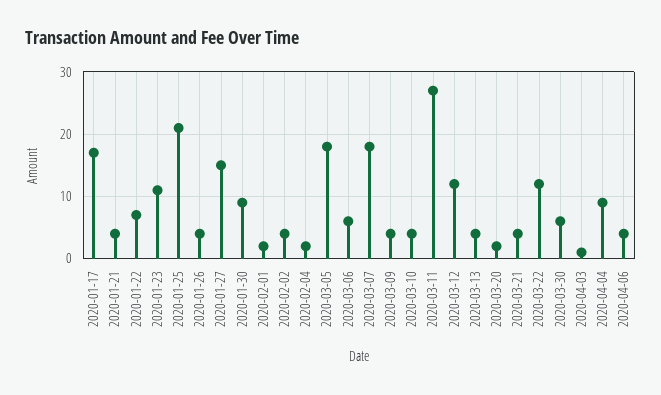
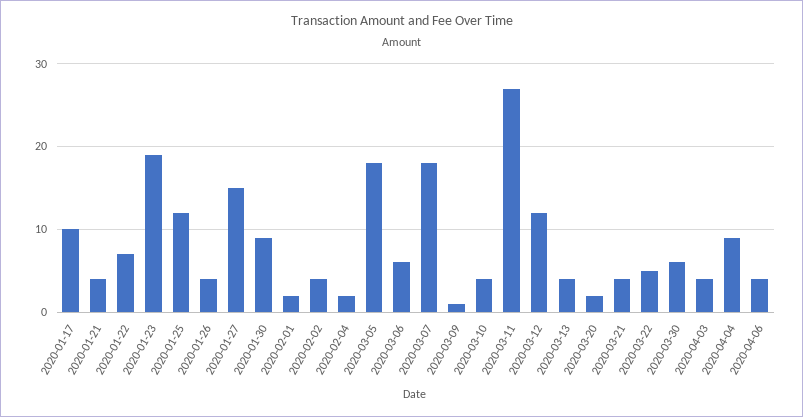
  {
-   "2020-01-17": 17,
+   "2020-01-17": 10,
    "2020-01-21": 4,
    "2020-01-22": 7,
-   "2020-01-23": 11,
+   "2020-01-23": 19,
-   "2020-01-25": 21,
+   "2020-01-25": 12,
    "2020-01-26": 4,
    "2020-01-27": 15,
    "2020-01-30": 9,
    "2020-02-01": 2,
    "2020-02-02": 4,
    "2020-02-04": 2,
    "2020-03-05": 18,
    "2020-03-06": 6,
    "2020-03-07": 18,
-   "2020-03-09": 4,
+   "2020-03-09": 1,
    "2020-03-10": 4,
    "2020-03-11": 27,
    "2020-03-12": 12,
    "2020-03-13": 4,
    "2020-03-20": 2,
    "2020-03-21": 4,
-   "2020-03-22": 12,
+   "2020-03-22": 5,
    "2020-03-30": 6,
-   "2020-04-03": 1,
+   "2020-04-03": 4,
    "2020-04-04": 9,
    "2020-04-06": 4
  }

